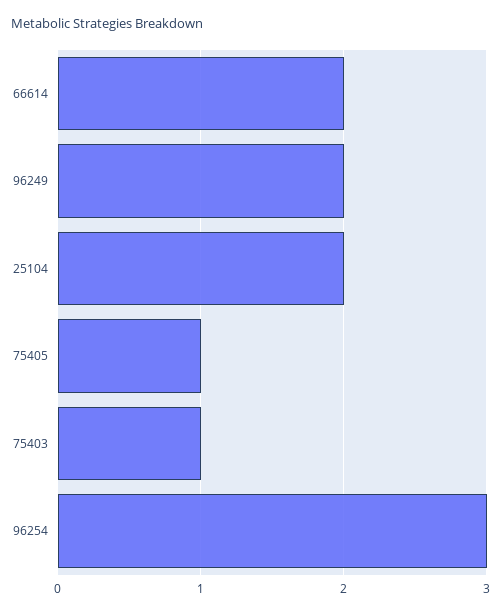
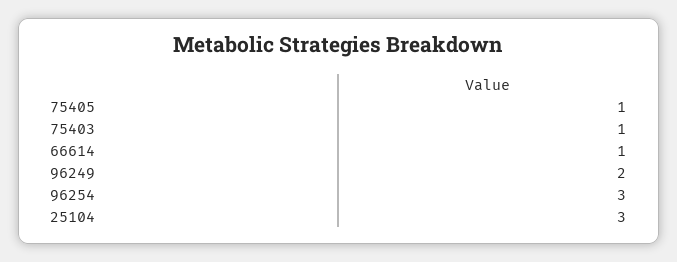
  {
-   "66614": 2,
+   "66614": 1,
    "96249": 2,
-   "25104": 2,
+   "25104": 3,
    "75405": 1,
    "75403": 1,
    "96254": 3
  }

